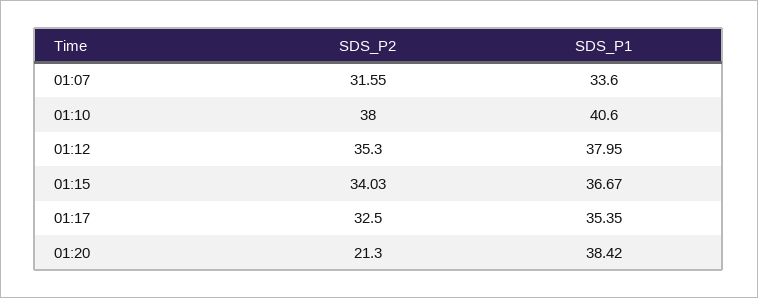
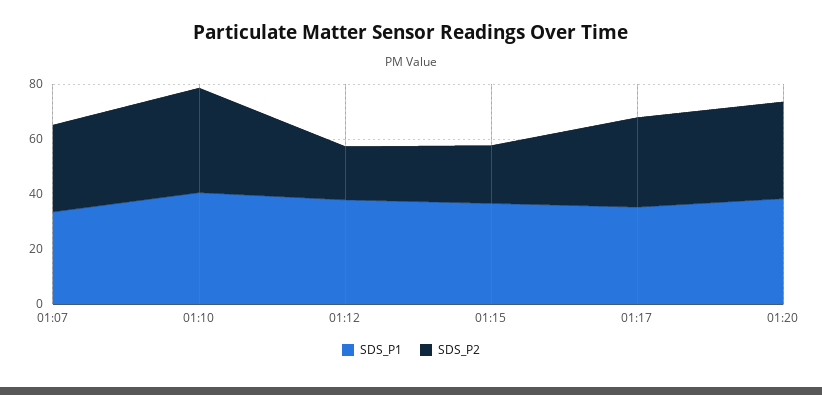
  {
    "SDS_P2": {
      "01:07": 31.55,
      "01:10": 38,
-     "01:12": 35.3,
+     "01:12": 20,
-     "01:15": 34.03,
+     "01:15": 20,
      "01:17": 32.5,
-     "01:20": 21.3
+     "01:20": 35
    },
    "SDS_P1": {
      "01:07": 33.6,
      "01:10": 40.6,
      "01:12": 37.95,
      "01:15": 36.67,
      "01:17": 35.35,
      "01:20": 38.42
    }
  }

